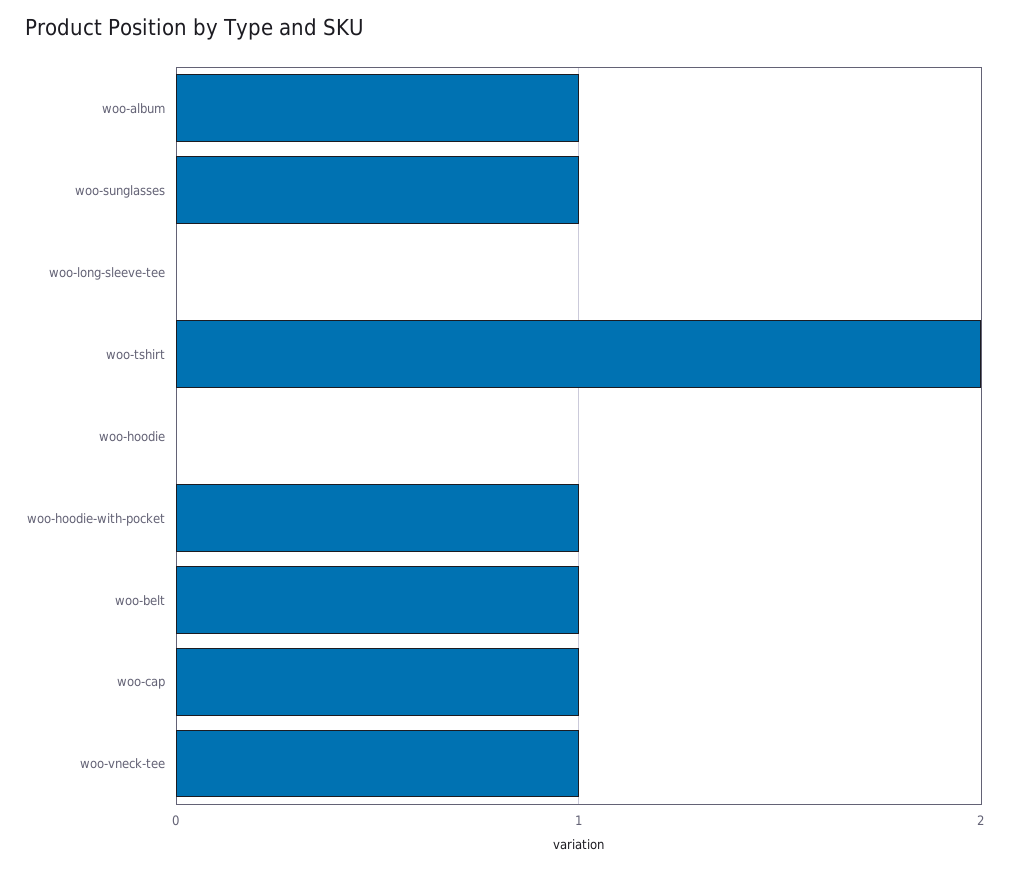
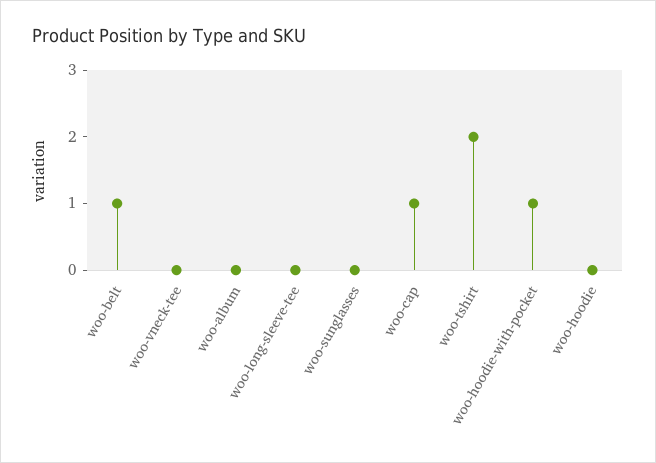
  {
-   "woo-album": 1,
+   "woo-album": 0,
-   "woo-sunglasses": 1,
+   "woo-sunglasses": 0,
    "woo-long-sleeve-tee": 0,
    "woo-tshirt": 2,
    "woo-hoodie": 0,
    "woo-hoodie-with-pocket": 1,
    "woo-belt": 1,
    "woo-cap": 1,
-   "woo-vneck-tee": 1
+   "woo-vneck-tee": 0
  }

